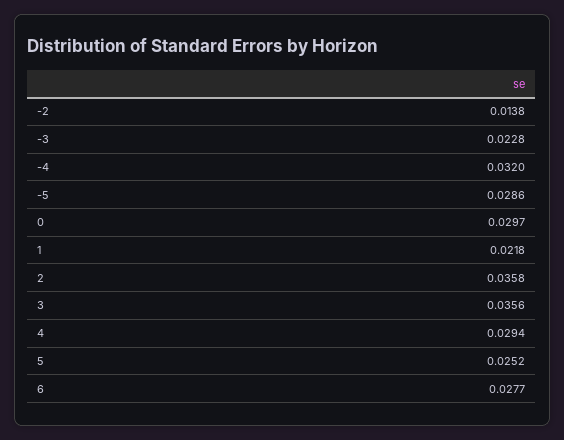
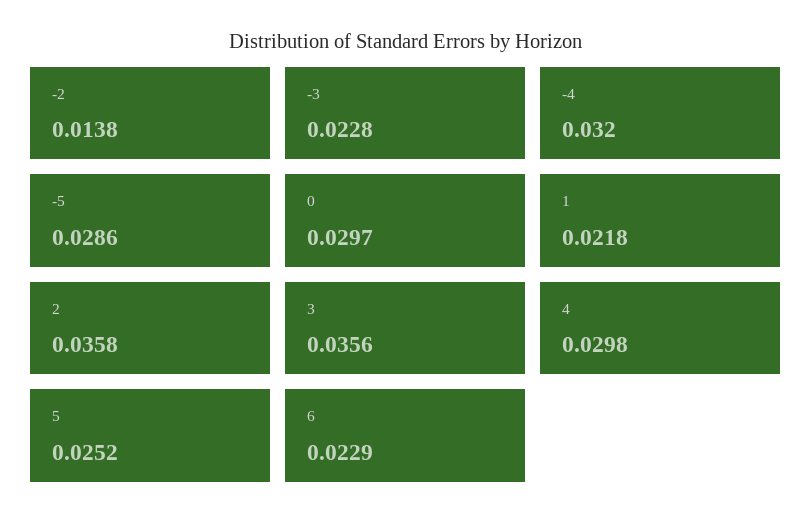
  {
    "-2": 0.0138,
    "-3": 0.0228,
    "-4": 0.032,
    "-5": 0.0286,
    "0": 0.0297,
    "1": 0.0218,
    "2": 0.0358,
    "3": 0.0356,
-   "4": 0.0294,
+   "4": 0.0298,
    "5": 0.0252,
-   "6": 0.0277
+   "6": 0.0229
  }

